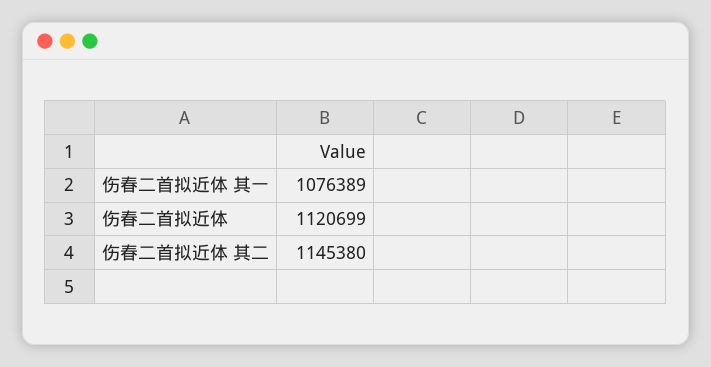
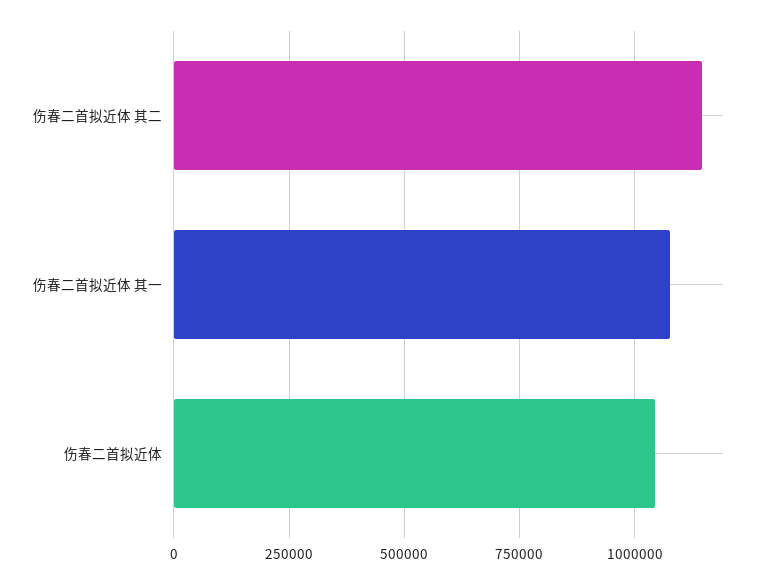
  {
    "伤春二首拟近体 其一": 1076389,
-   "伤春二首拟近体": 1120699,
+   "伤春二首拟近体": 1050000,
    "伤春二首拟近体 其二": 1145380
  }

